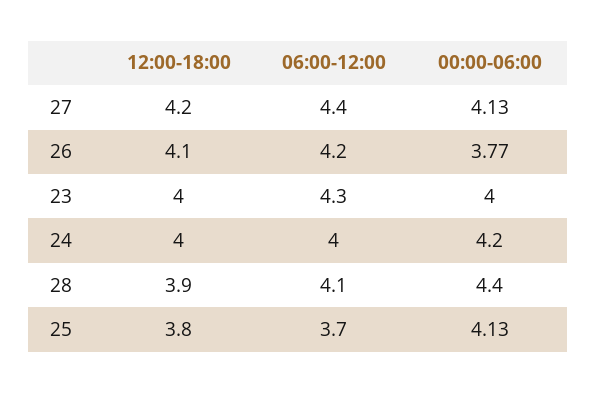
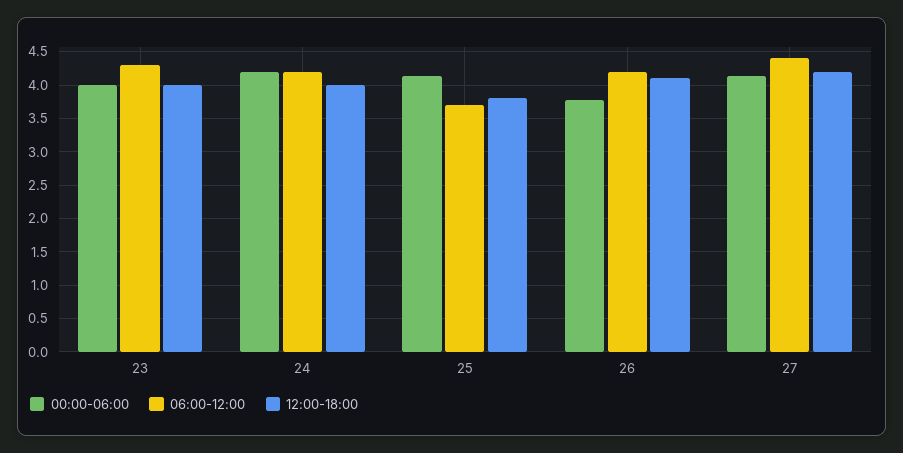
  {
    "12:00-18:00": {
      "27": 4.2,
      "26": 4.1,
      "23": 4,
      "24": 4,
-     "28": 3.9,
      "25": 3.8
    },
    "06:00-12:00": {
      "27": 4.4,
      "26": 4.2,
      "23": 4.3,
-     "24": 4,
+     "24": 4.2,
-     "28": 4.1,
      "25": 3.7
    },
    "00:00-06:00": {
      "27": 4.13,
      "26": 3.77,
      "23": 4,
      "24": 4.2,
-     "28": 4.4,
      "25": 4.13
    }
  }

